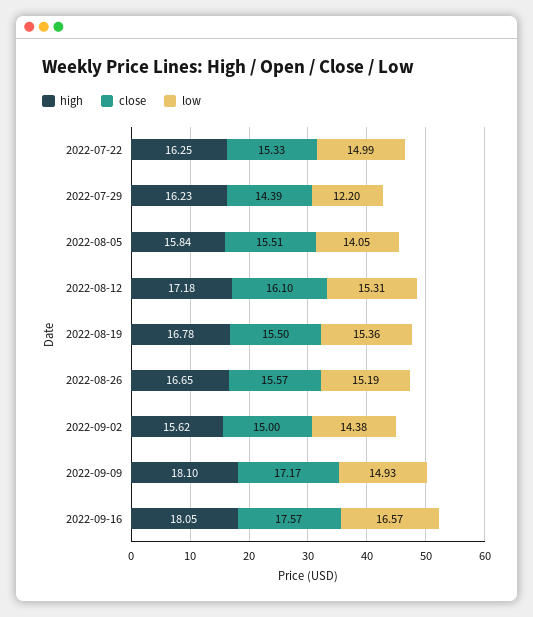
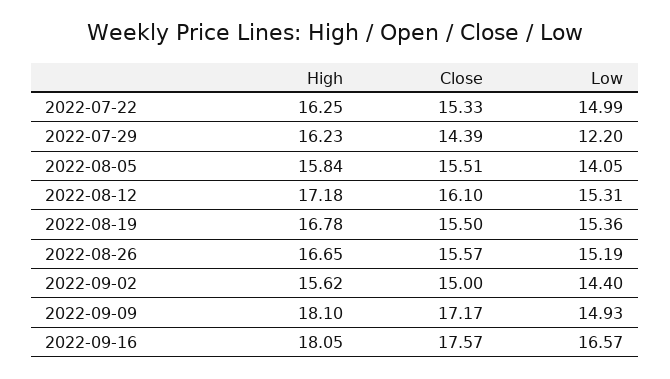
  {
    "high": {
      "2022-07-22": 16.25,
      "2022-07-29": 16.23,
      "2022-08-05": 15.84,
      "2022-08-12": 17.18,
      "2022-08-19": 16.78,
      "2022-08-26": 16.65,
      "2022-09-02": 15.62,
      "2022-09-09": 18.1,
      "2022-09-16": 18.05
    },
    "close": {
      "2022-07-22": 15.33,
      "2022-07-29": 14.39,
      "2022-08-05": 15.51,
      "2022-08-12": 16.1,
      "2022-08-19": 15.5,
      "2022-08-26": 15.57,
      "2022-09-02": 15,
      "2022-09-09": 17.17,
      "2022-09-16": 17.57
    },
    "low": {
      "2022-07-22": 14.99,
      "2022-07-29": 12.2,
      "2022-08-05": 14.05,
      "2022-08-12": 15.31,
      "2022-08-19": 15.36,
      "2022-08-26": 15.19,
-     "2022-09-02": 14.38,
+     "2022-09-02": 14.4,
      "2022-09-09": 14.93,
      "2022-09-16": 16.57
    }
  }

